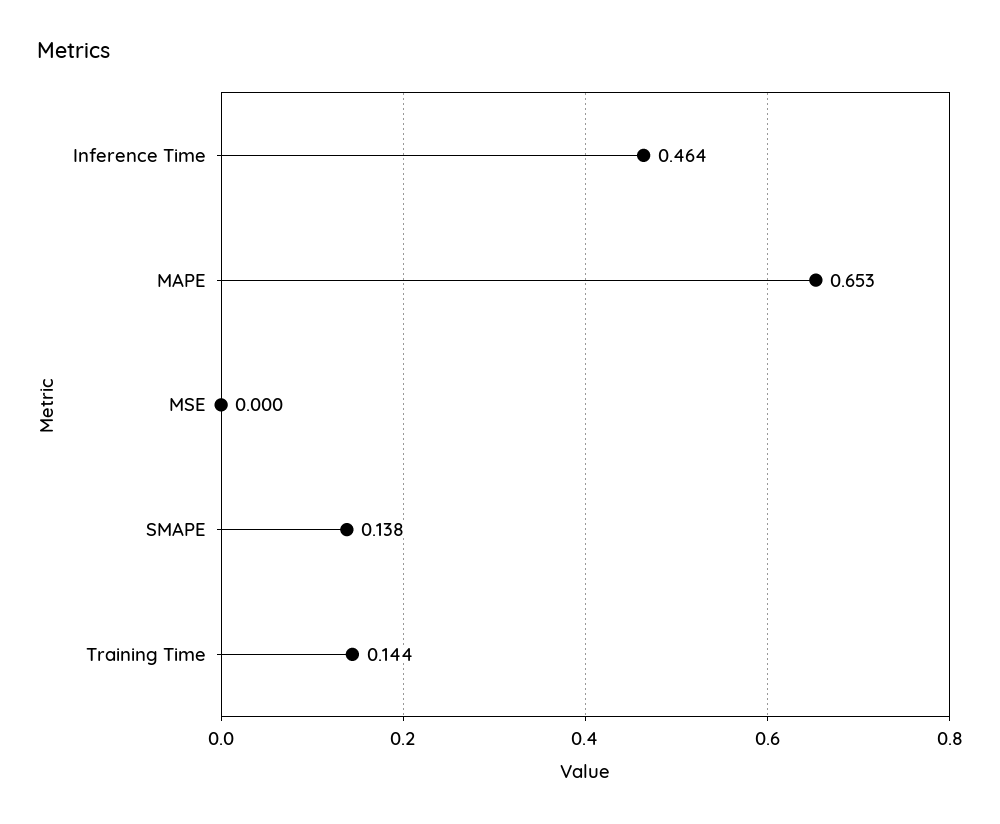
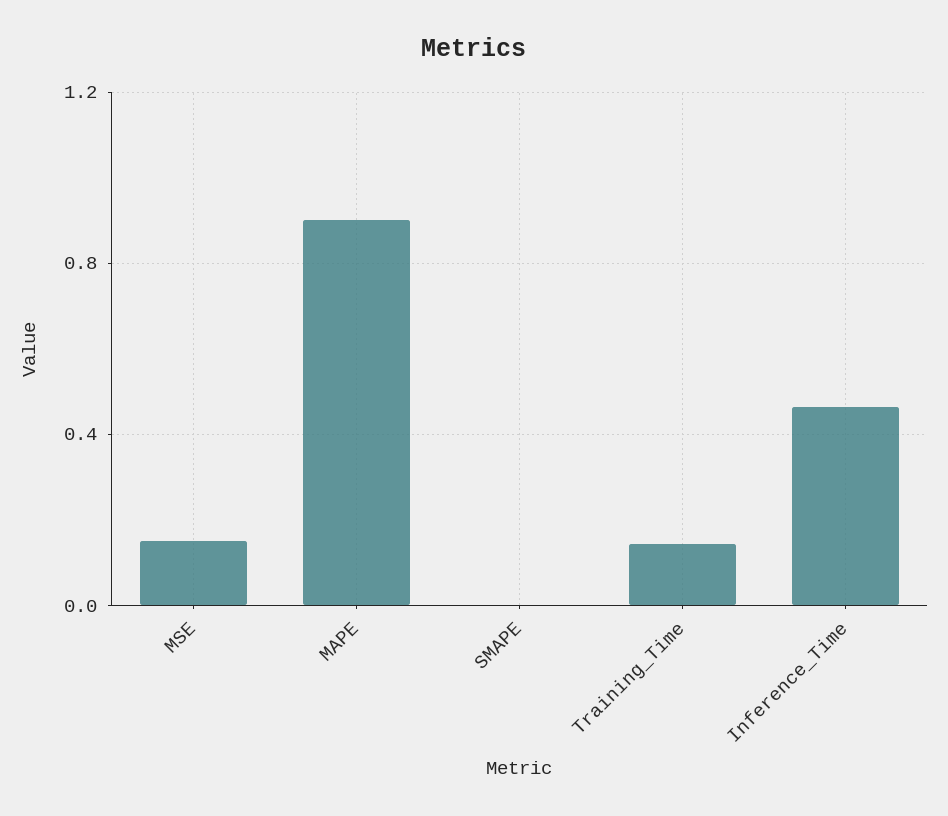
  {
    "Inference Time": 0.464,
-   "MAPE": 0.653,
+   "MAPE": 0.9,
-   "MSE": 0,
+   "MSE": 0.15,
-   "SMAPE": 0.138,
+   "SMAPE": 0,
    "Training Time": 0.144
  }

